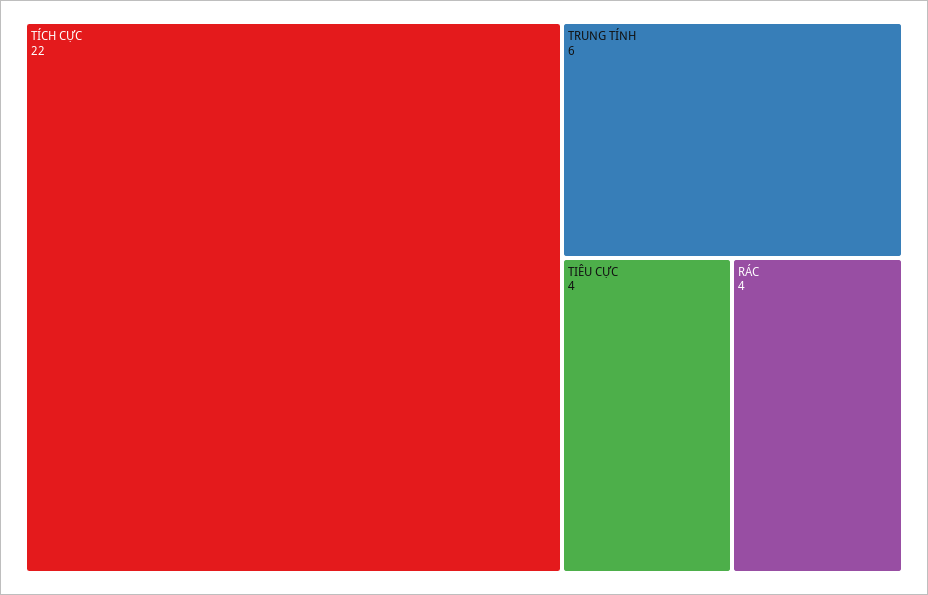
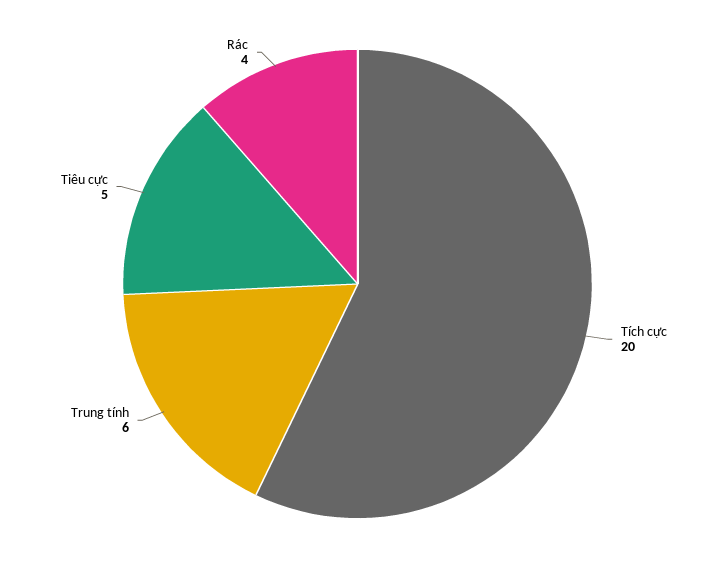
  {
-   "TÍCH CỰC": 22,
+   "TÍCH CỰC": 20,
    "TRUNG TÍNH": 6,
-   "TIÊU CỰC": 4,
+   "TIÊU CỰC": 5,
    "RÁC": 4
  }

